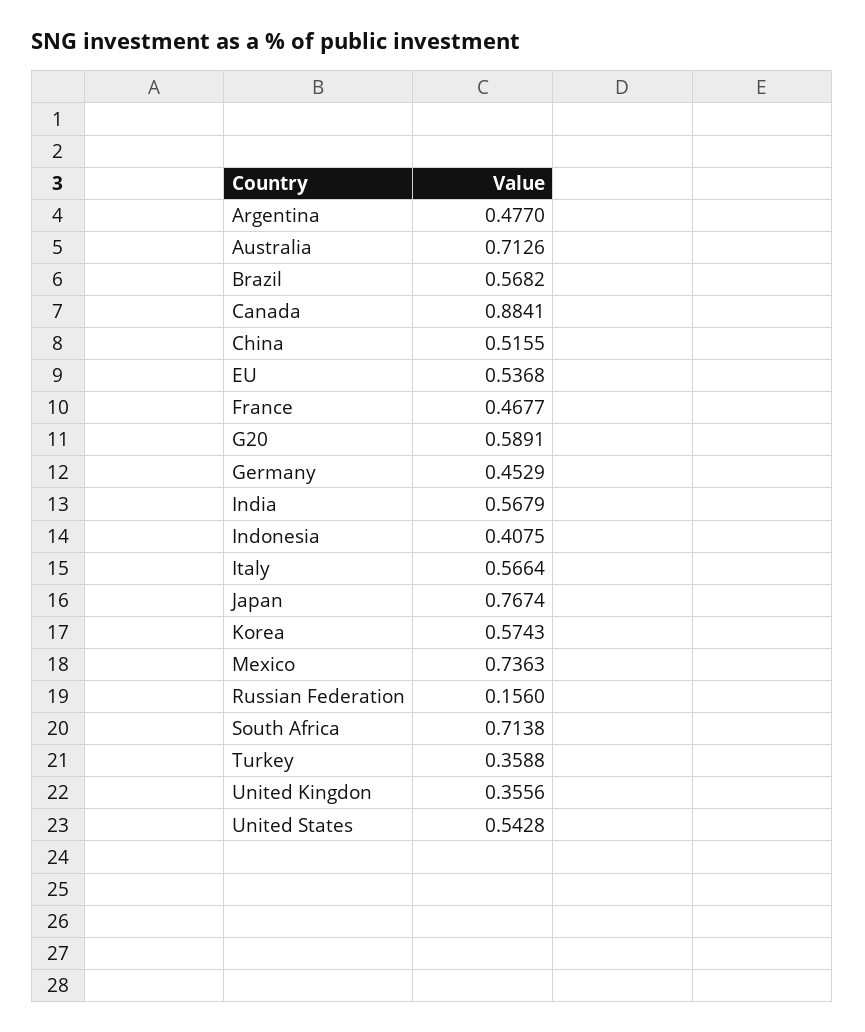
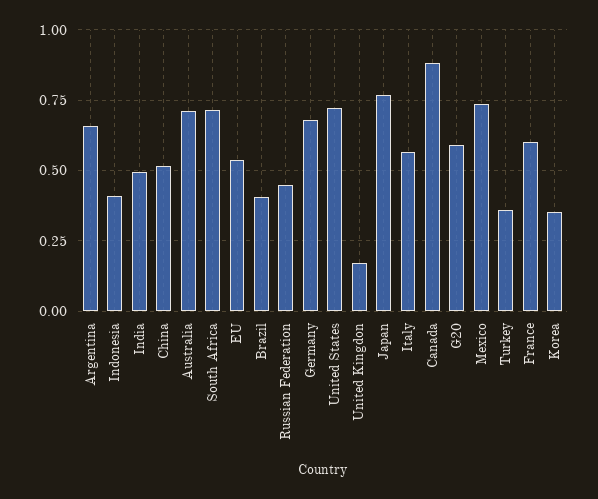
  {
-   "Argentina": 0.477,
+   "Argentina": 0.65,
    "Australia": 0.7126,
-   "Brazil": 0.5682,
+   "Brazil": 0.4,
    "Canada": 0.8841,
    "China": 0.5155,
    "EU": 0.5368,
-   "France": 0.4677,
+   "France": 0.6,
    "G20": 0.5891,
-   "Germany": 0.4529,
+   "Germany": 0.675,
-   "India": 0.5679,
+   "India": 0.5,
    "Indonesia": 0.4075,
    "Italy": 0.5664,
    "Japan": 0.7674,
-   "Korea": 0.5743,
+   "Korea": 0.35,
    "Mexico": 0.7363,
-   "Russian Federation": 0.156,
+   "Russian Federation": 0.45,
    "South Africa": 0.7138,
    "Turkey": 0.3588,
-   "United Kingdon": 0.3556,
+   "United Kingdon": 0.175,
-   "United States": 0.5428
+   "United States": 0.725
  }

